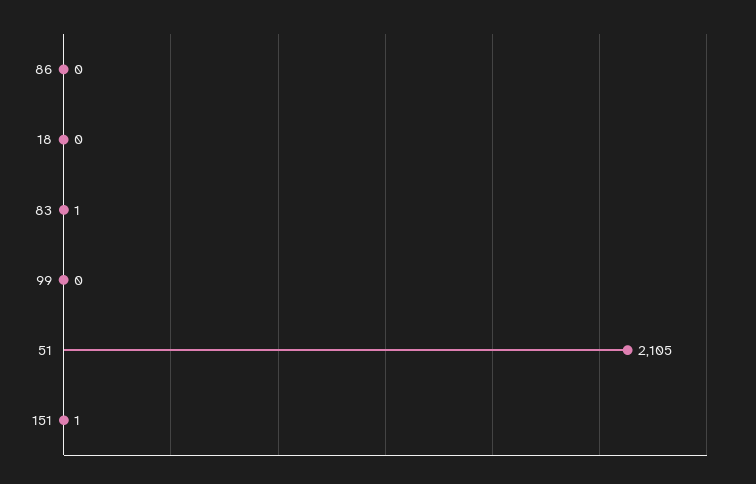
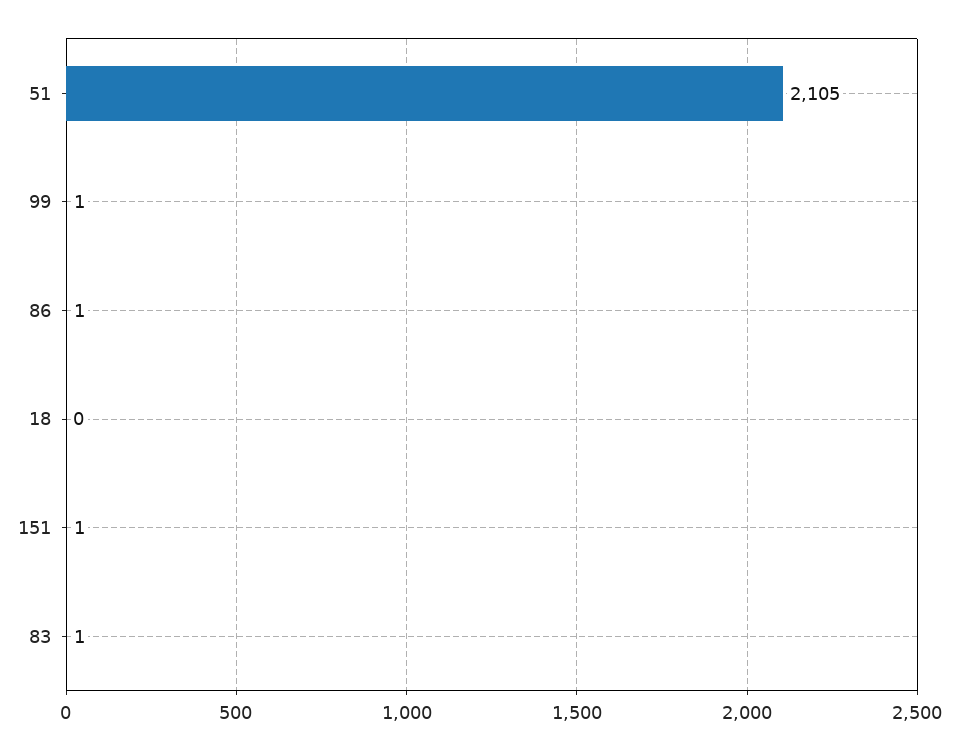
  {
-   "86": 0,
+   "86": 1,
    "18": 0,
    "83": 1,
-   "99": 0,
+   "99": 1,
    "51": 2105,
    "151": 1
  }

